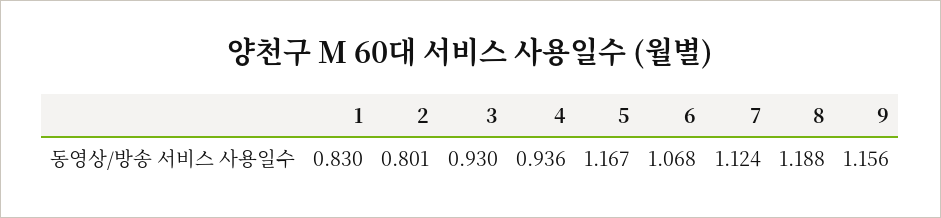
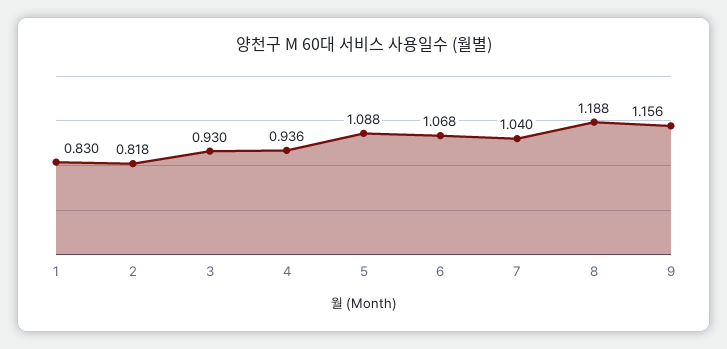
  {
    "1": 0.83,
-   "2": 0.801,
+   "2": 0.818,
    "3": 0.93,
    "4": 0.936,
-   "5": 1.167,
+   "5": 1.088,
    "6": 1.068,
-   "7": 1.124,
+   "7": 1.04,
    "8": 1.188,
    "9": 1.156
  }

